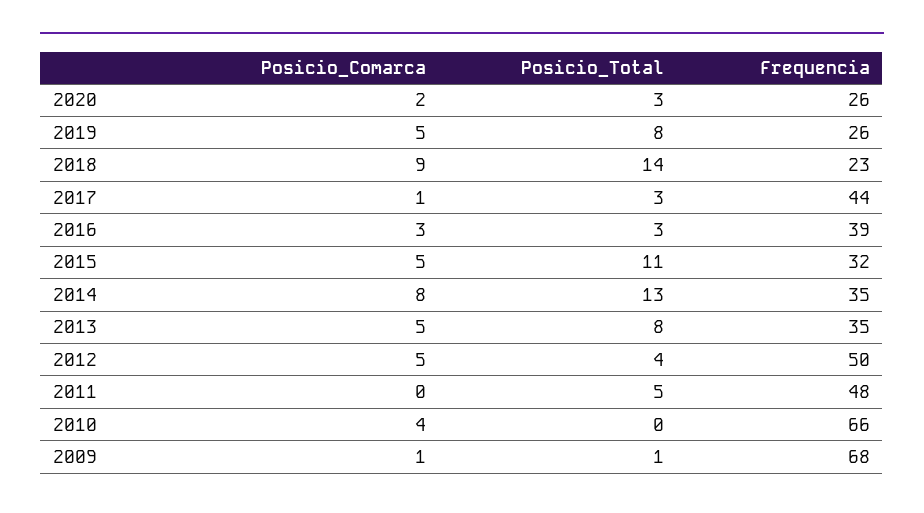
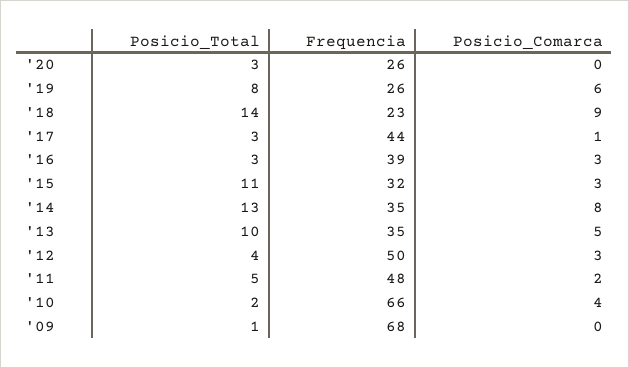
  {
    "Posicio_Comarca": {
-     "2020": 2,
+     "2020": 0,
-     "2019": 5,
+     "2019": 6,
      "2018": 9,
      "2017": 1,
      "2016": 3,
-     "2015": 5,
+     "2015": 3,
      "2014": 8,
      "2013": 5,
-     "2012": 5,
+     "2012": 3,
-     "2011": 0,
+     "2011": 2,
      "2010": 4,
-     "2009": 1
+     "2009": 0
    },
    "Posicio_Total": {
      "2020": 3,
      "2019": 8,
      "2018": 14,
      "2017": 3,
      "2016": 3,
      "2015": 11,
      "2014": 13,
-     "2013": 8,
+     "2013": 10,
      "2012": 4,
      "2011": 5,
-     "2010": 0,
+     "2010": 2,
      "2009": 1
    },
    "Frequencia": {
      "2020": 26,
      "2019": 26,
      "2018": 23,
      "2017": 44,
      "2016": 39,
      "2015": 32,
      "2014": 35,
      "2013": 35,
      "2012": 50,
      "2011": 48,
      "2010": 66,
      "2009": 68
    }
  }

